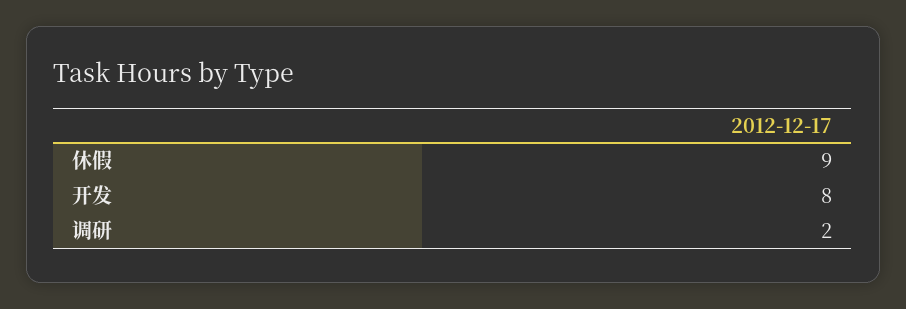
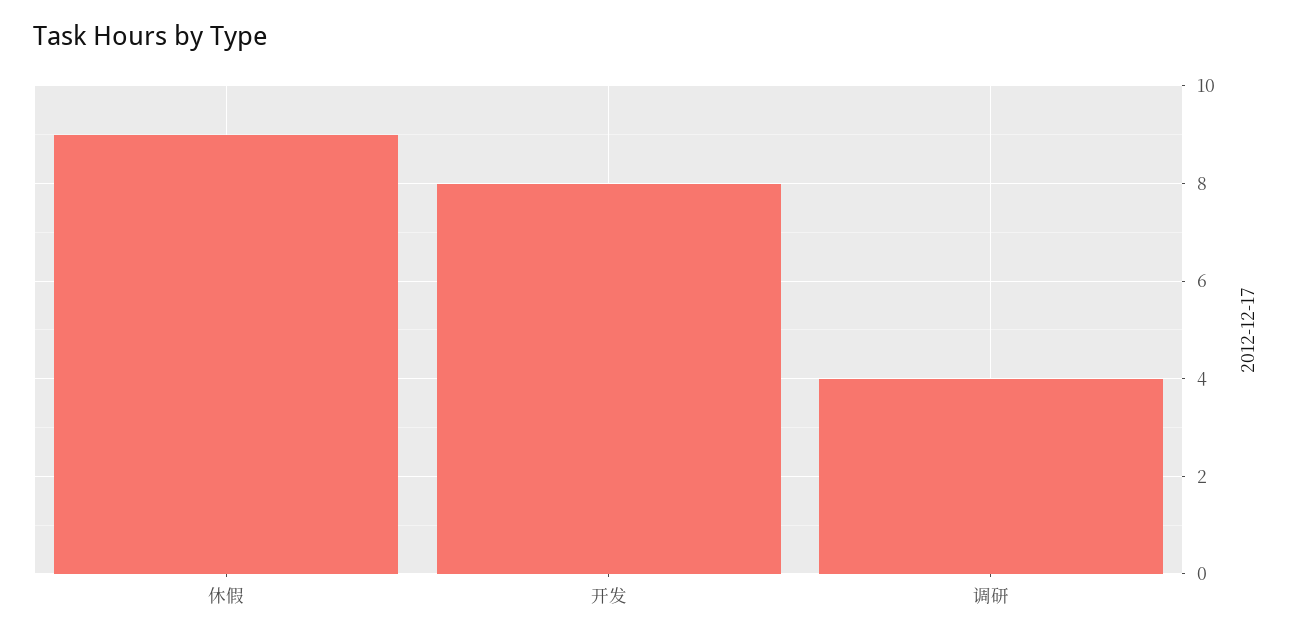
  {
    "休假": 9,
    "开发": 8,
-   "调研": 2
+   "调研": 4
  }

